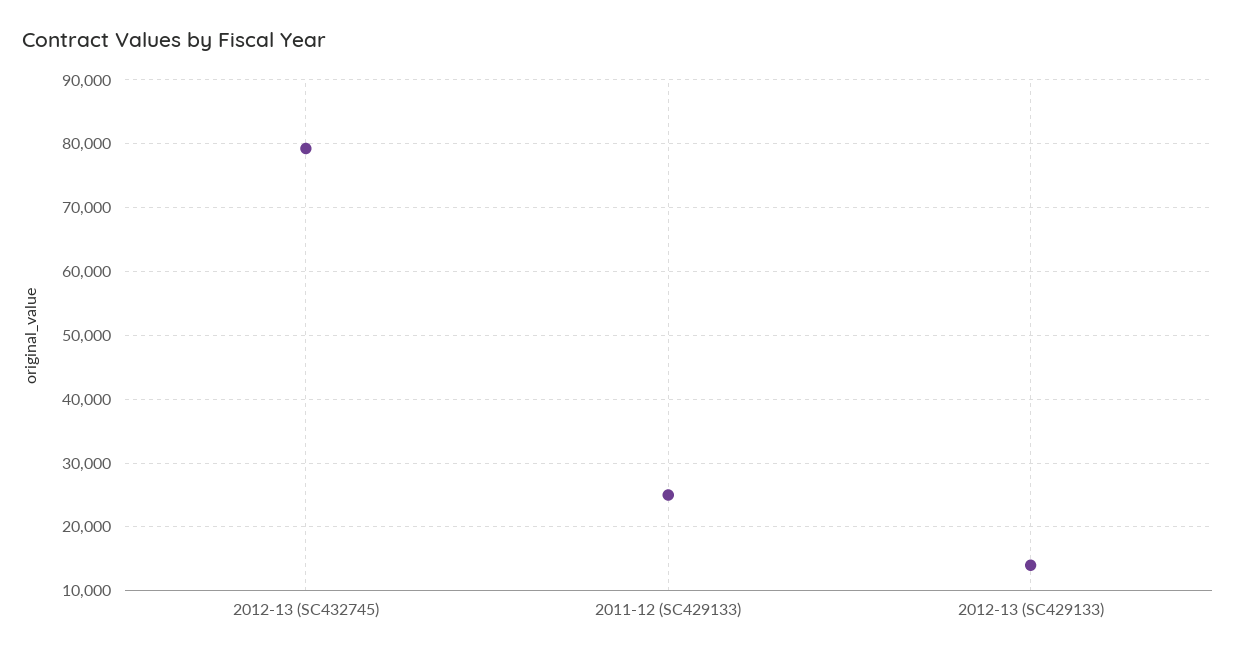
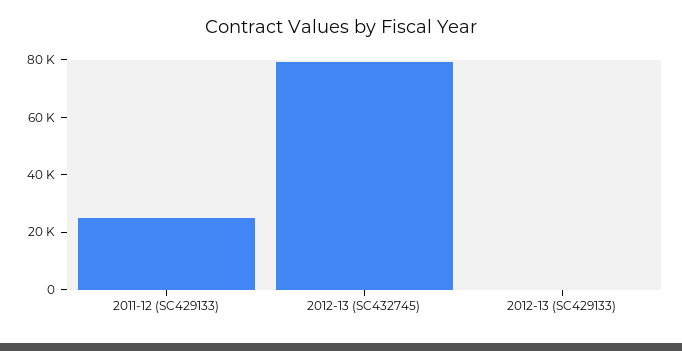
  {
    "2012-13 (SC432745)": 79000,
    "2011-12 (SC429133)": 25000,
-   "2012-13 (SC429133)": 14000
+   "2012-13 (SC429133)": 0
  }

